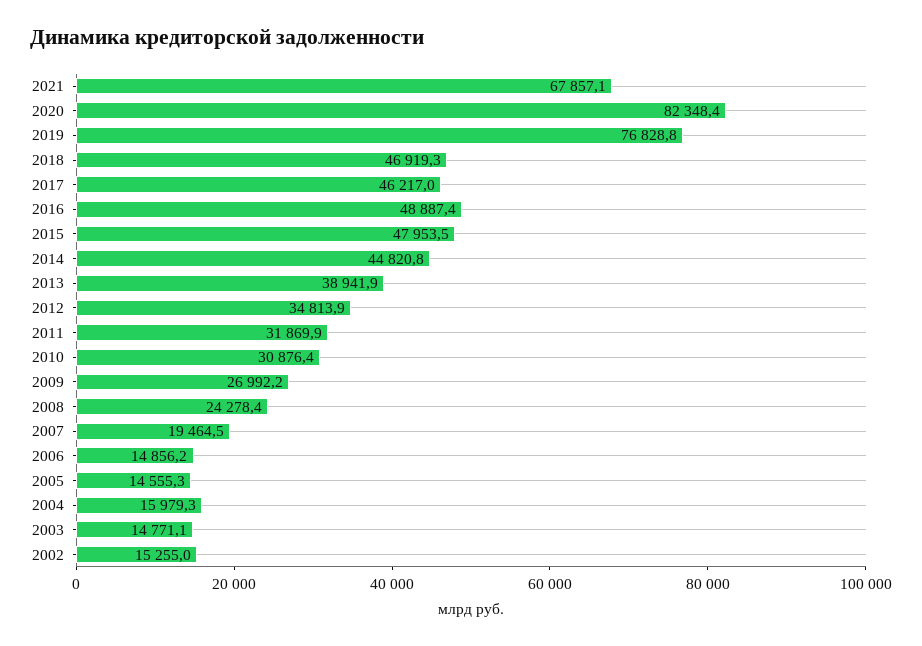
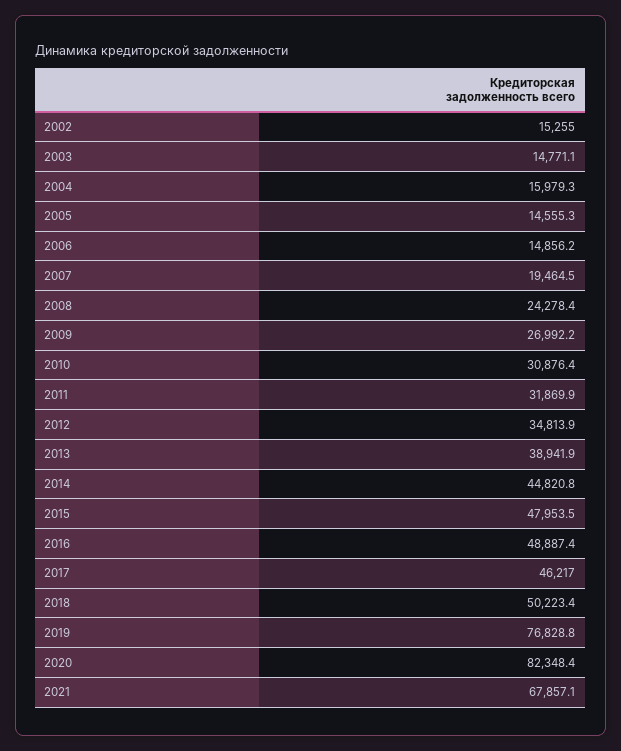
  {
    "2021": 67857.1,
    "2020": 82348.4,
    "2019": 76828.8,
-   "2018": 46919.3,
+   "2018": 50223.4,
    "2017": 46217,
    "2016": 48887.4,
    "2015": 47953.5,
    "2014": 44820.8,
    "2013": 38941.9,
    "2012": 34813.9,
    "2011": 31869.9,
    "2010": 30876.4,
    "2009": 26992.2,
    "2008": 24278.4,
    "2007": 19464.5,
    "2006": 14856.2,
    "2005": 14555.3,
    "2004": 15979.3,
    "2003": 14771.1,
    "2002": 15255
  }

